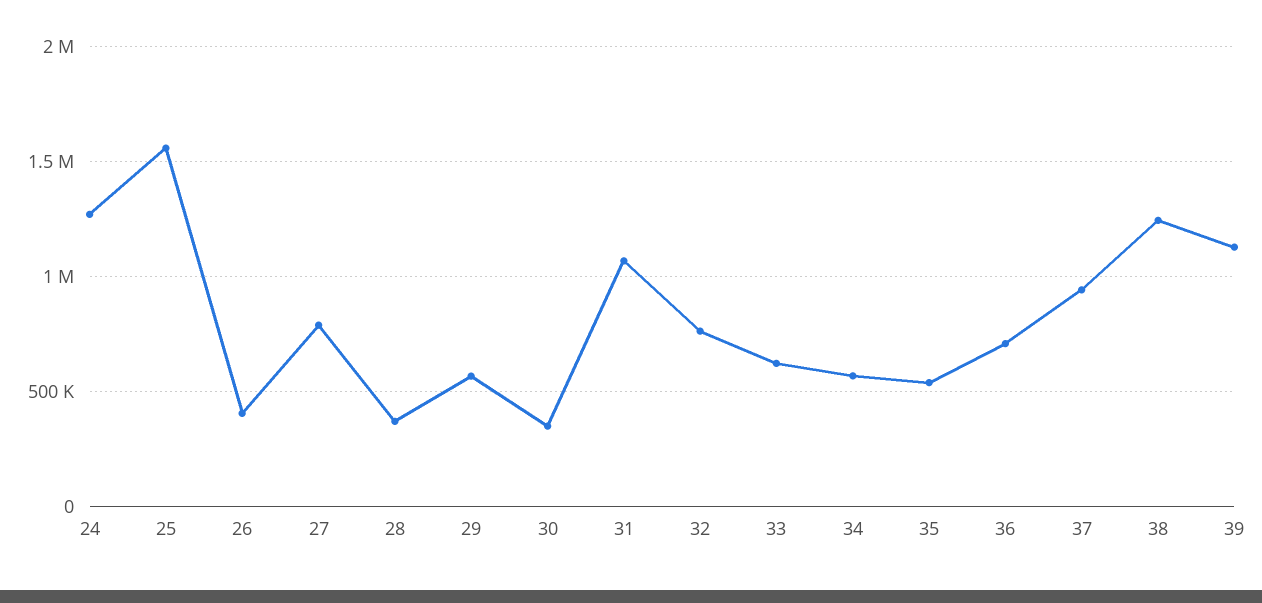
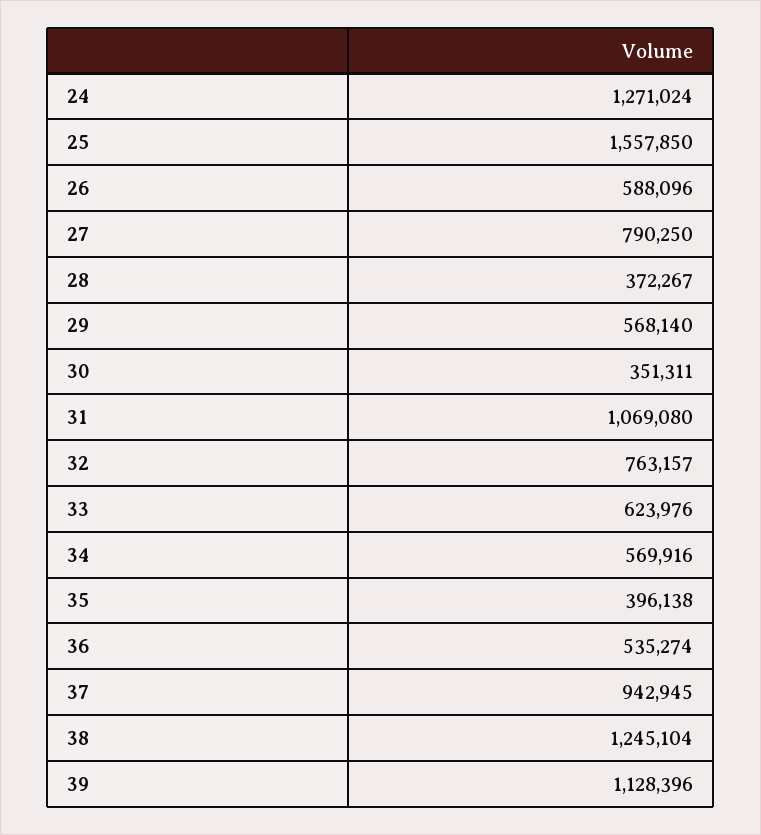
  {
    "24": 1271024,
    "25": 1557850,
-   "26": 400000,
+   "26": 588096,
    "27": 790250,
    "28": 372267,
    "29": 568140,
    "30": 351311,
    "31": 1069080,
    "32": 763157,
    "33": 623976,
    "34": 569916,
-   "35": 550000,
+   "35": 396138,
-   "36": 700000,
+   "36": 535274,
    "37": 942945,
    "38": 1245104,
    "39": 1128396
  }

